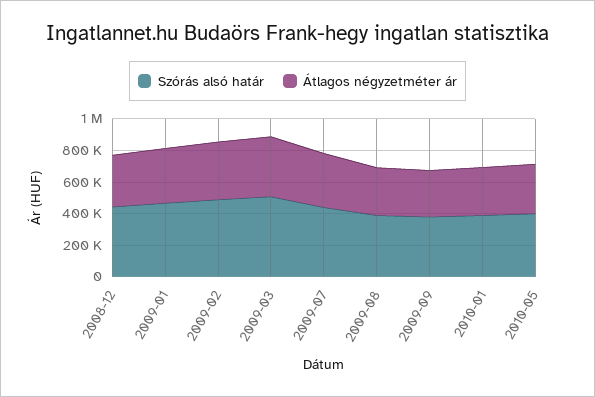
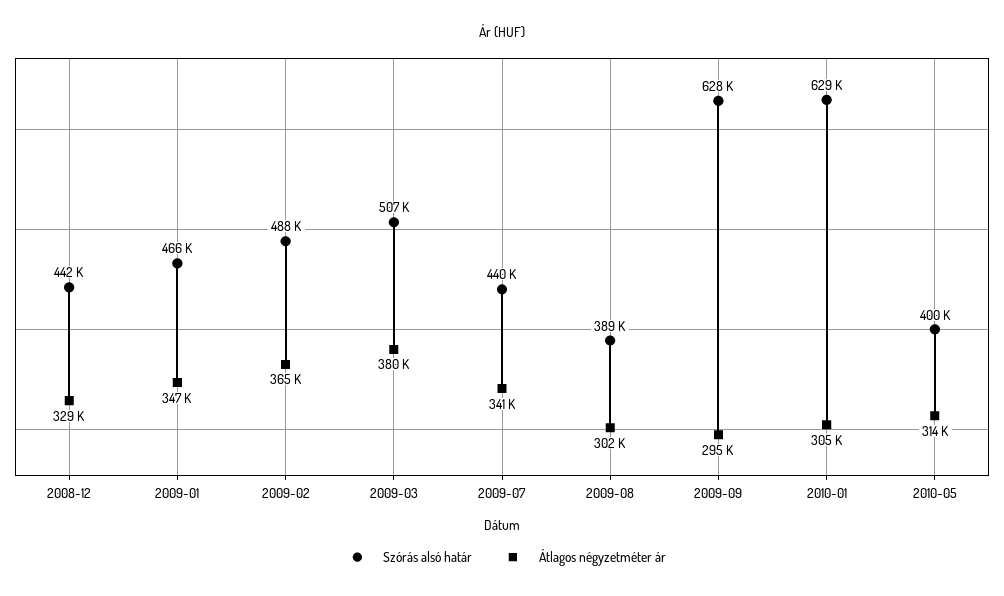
  {
    "Szórás alsó határ": {
      "2008-12": 442000,
      "2009-01": 466000,
      "2009-02": 488000,
      "2009-03": 507000,
      "2009-07": 440000,
      "2009-08": 389000,
-     "2009-09": 400000,
+     "2009-09": 628000,
-     "2010-01": 400000,
+     "2010-01": 629000,
      "2010-05": 400000
    },
    "Átlagos négyzetméter ár": {
      "2008-12": 329000,
      "2009-01": 347000,
      "2009-02": 365000,
      "2009-03": 380000,
      "2009-07": 341000,
      "2009-08": 302000,
      "2009-09": 295000,
      "2010-01": 305000,
      "2010-05": 314000
    }
  }

